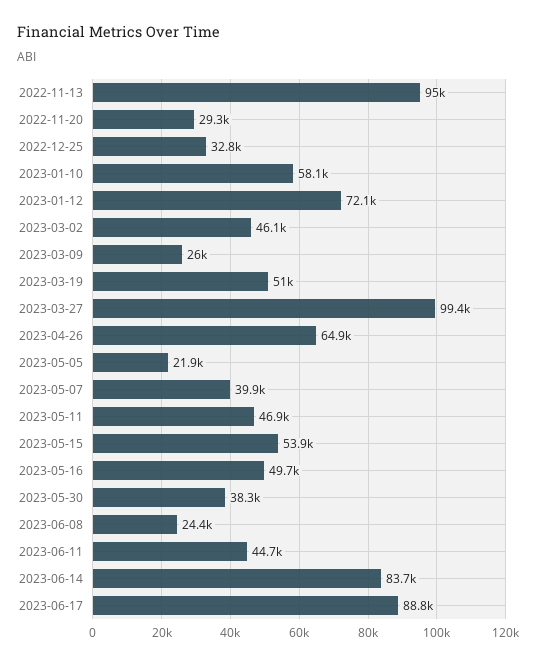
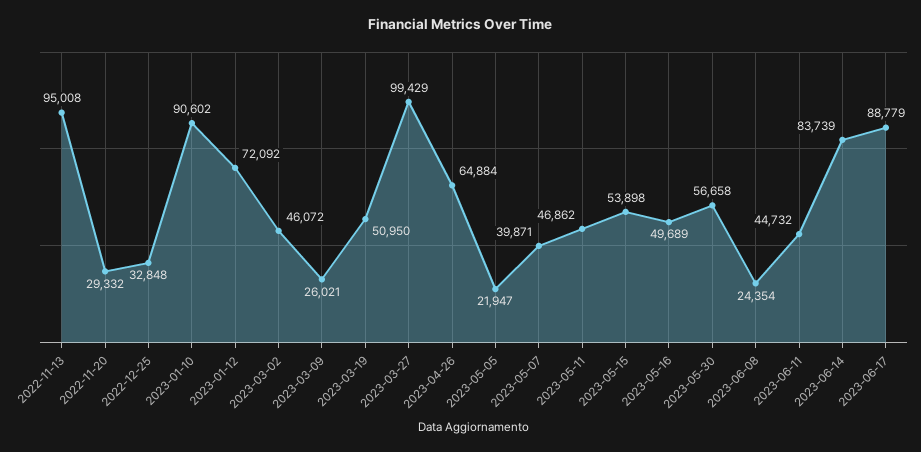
  {
    "2022-11-13": 95008,
    "2022-11-20": 29332,
    "2022-12-25": 32848,
-   "2023-01-10": 58100,
+   "2023-01-10": 90602,
    "2023-01-12": 72092,
    "2023-03-02": 46072,
    "2023-03-09": 26021,
    "2023-03-19": 50950,
    "2023-03-27": 99429,
    "2023-04-26": 64884,
    "2023-05-05": 21947,
    "2023-05-07": 39871,
    "2023-05-11": 46862,
    "2023-05-15": 53898,
    "2023-05-16": 49689,
-   "2023-05-30": 38300,
+   "2023-05-30": 56658,
    "2023-06-08": 24354,
    "2023-06-11": 44732,
    "2023-06-14": 83739,
    "2023-06-17": 88779
  }

